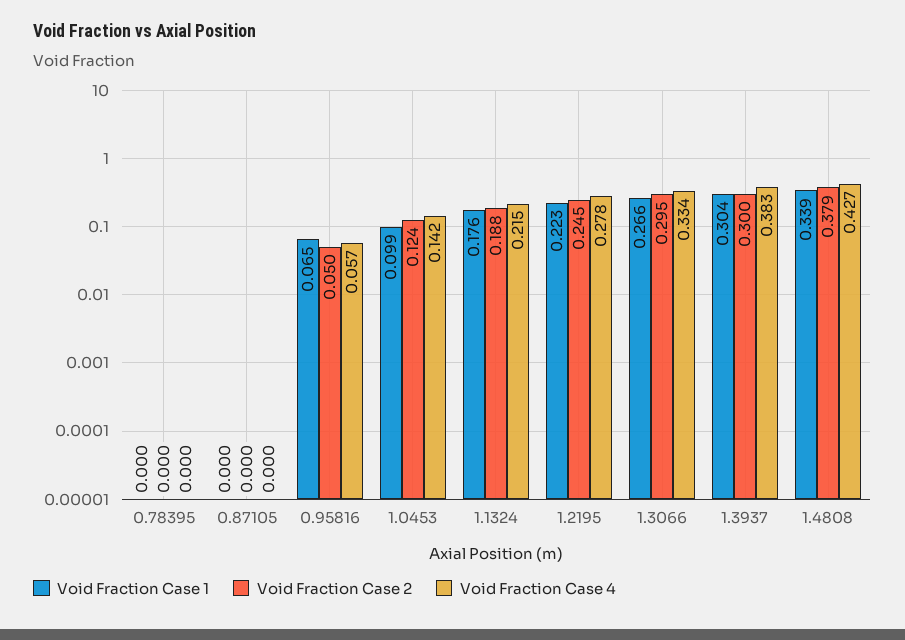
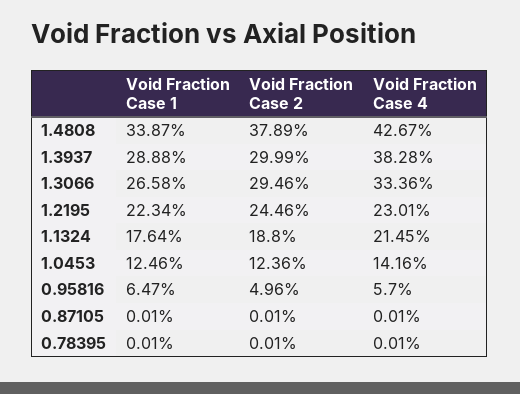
  {
    "Void Fraction Case 1": {
      "0.78395": 0.0001,
      "0.87105": 0.0001,
      "0.95816": 0.0647,
-     "1.0453": 0.099,
+     "1.0453": 0.1246,
      "1.1324": 0.1764,
      "1.2195": 0.2234,
      "1.3066": 0.2658,
-     "1.3937": 0.304,
+     "1.3937": 0.2888,
      "1.4808": 0.3387
    },
    "Void Fraction Case 2": {
      "0.78395": 0.0001,
      "0.87105": 0.0001,
      "0.95816": 0.0496,
      "1.0453": 0.1236,
      "1.1324": 0.188,
      "1.2195": 0.2446,
      "1.3066": 0.2946,
      "1.3937": 0.2999,
      "1.4808": 0.3789
    },
    "Void Fraction Case 4": {
      "0.78395": 0.0001,
      "0.87105": 0.0001,
      "0.95816": 0.057,
      "1.0453": 0.1416,
      "1.1324": 0.2145,
-     "1.2195": 0.278,
+     "1.2195": 0.2301,
      "1.3066": 0.3336,
      "1.3937": 0.3828,
      "1.4808": 0.4267
    }
  }

